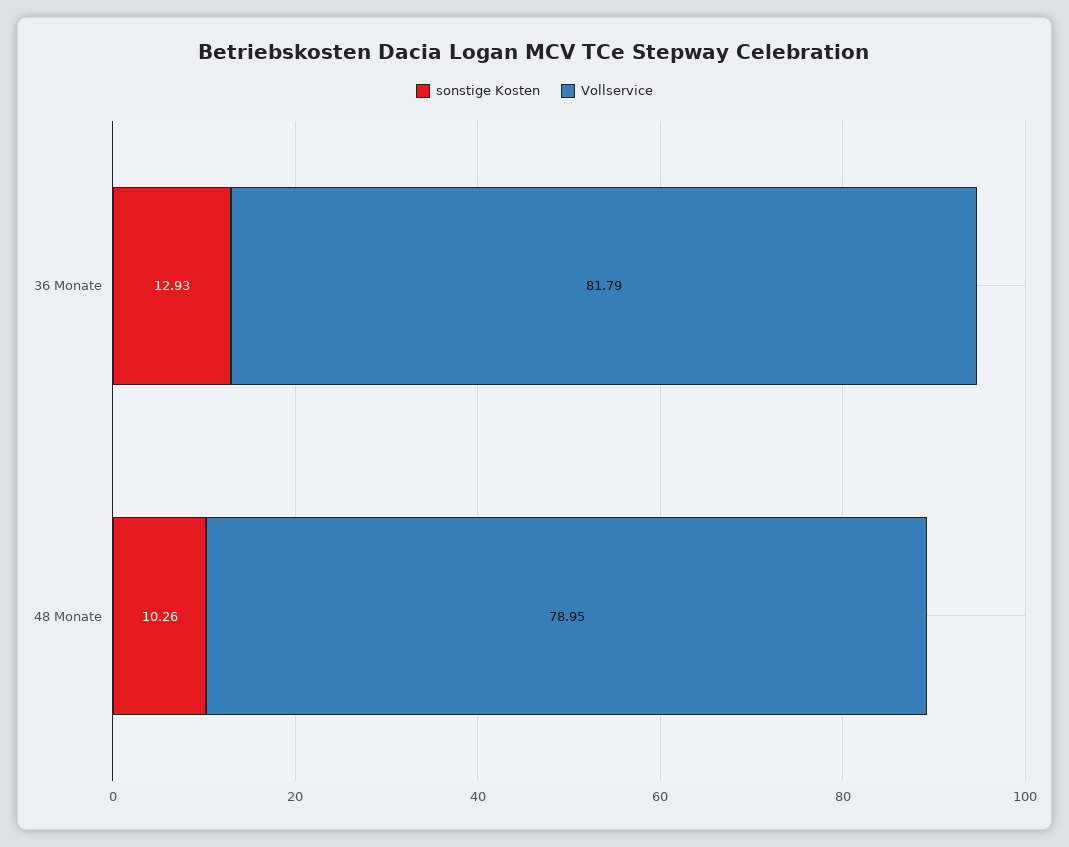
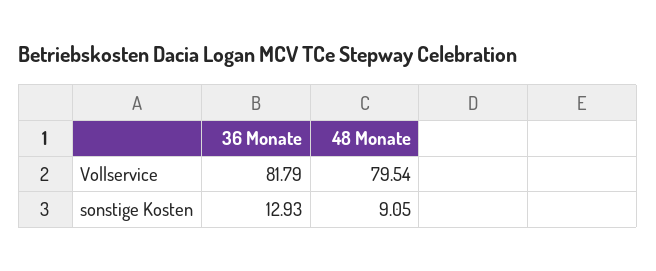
  {
    "sonstige Kosten": {
      "36 Monate": 12.93,
-     "48 Monate": 10.26
+     "48 Monate": 9.05
    },
    "Vollservice": {
      "36 Monate": 81.79,
-     "48 Monate": 78.95
+     "48 Monate": 79.54
    }
  }

